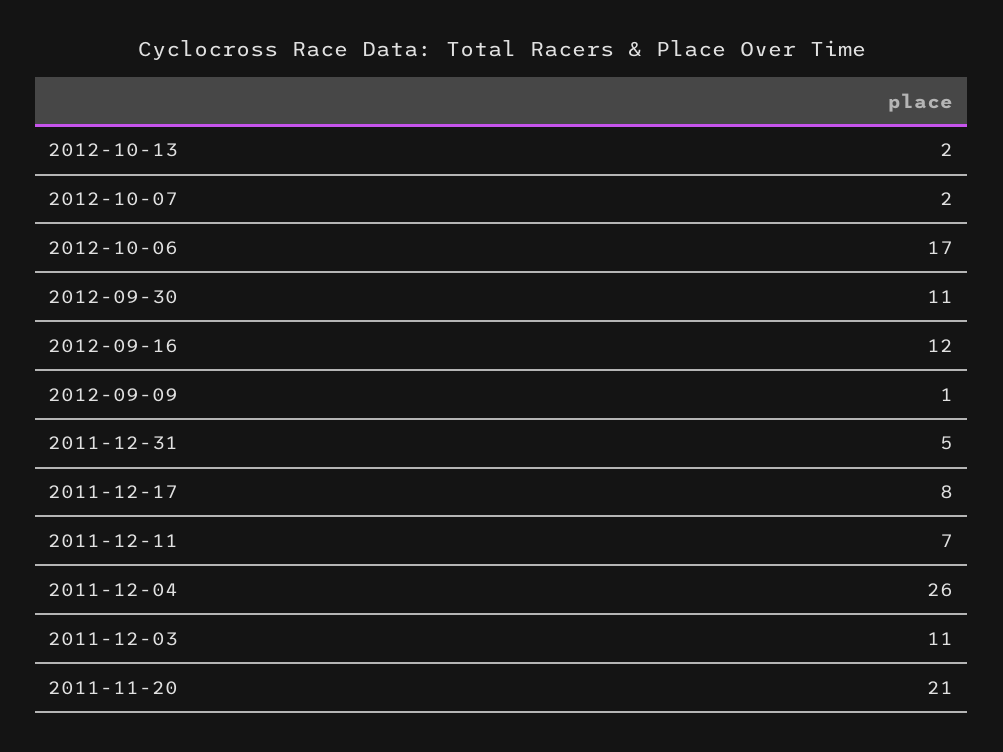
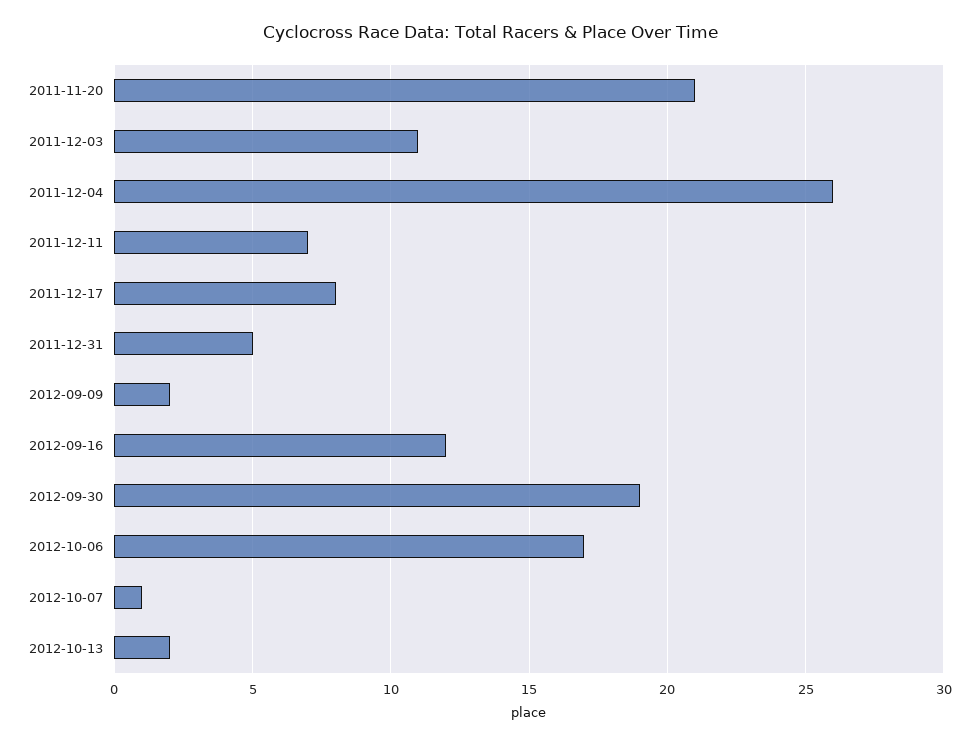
  {
    "2012-10-13": 2,
-   "2012-10-07": 2,
+   "2012-10-07": 1,
    "2012-10-06": 17,
-   "2012-09-30": 11,
+   "2012-09-30": 19,
    "2012-09-16": 12,
-   "2012-09-09": 1,
+   "2012-09-09": 2,
    "2011-12-31": 5,
    "2011-12-17": 8,
    "2011-12-11": 7,
    "2011-12-04": 26,
    "2011-12-03": 11,
    "2011-11-20": 21
  }

